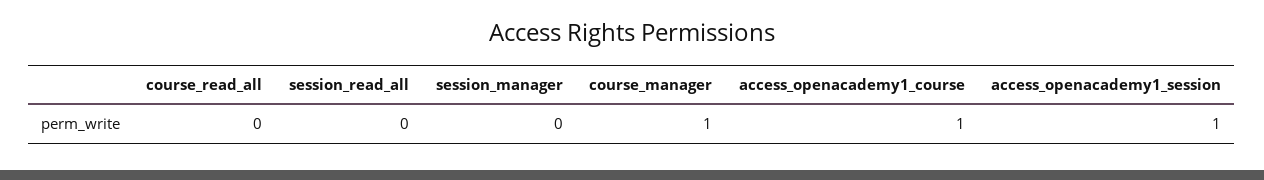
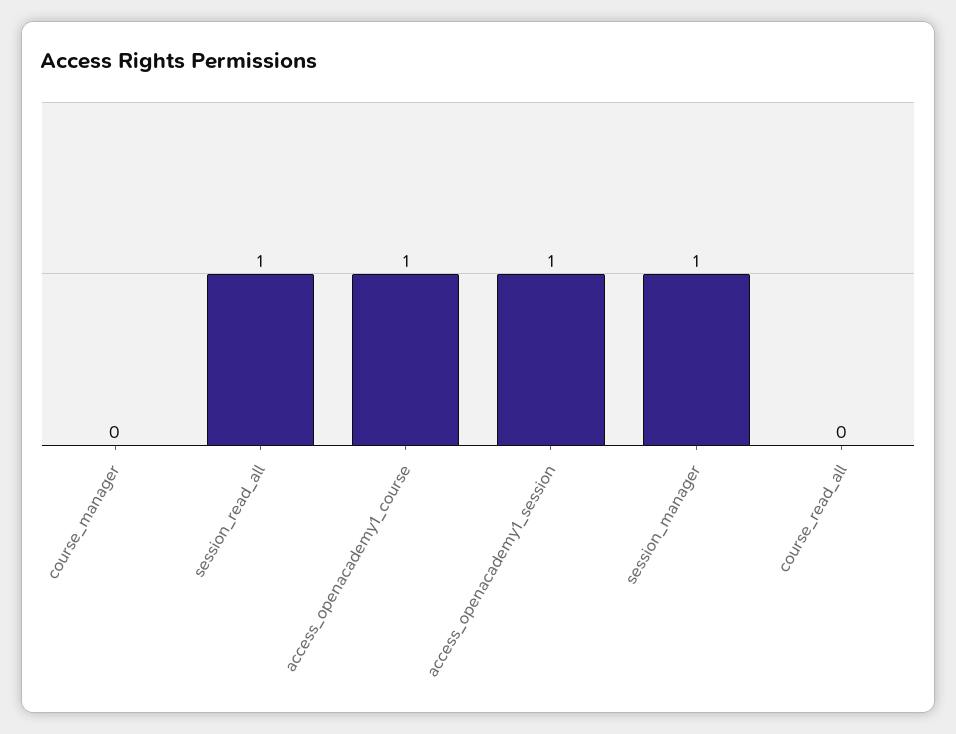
  {
    "course_read_all": 0,
-   "session_read_all": 0,
+   "session_read_all": 1,
-   "session_manager": 0,
+   "session_manager": 1,
-   "course_manager": 1,
+   "course_manager": 0,
    "access_openacademy1_course": 1,
    "access_openacademy1_session": 1
  }

